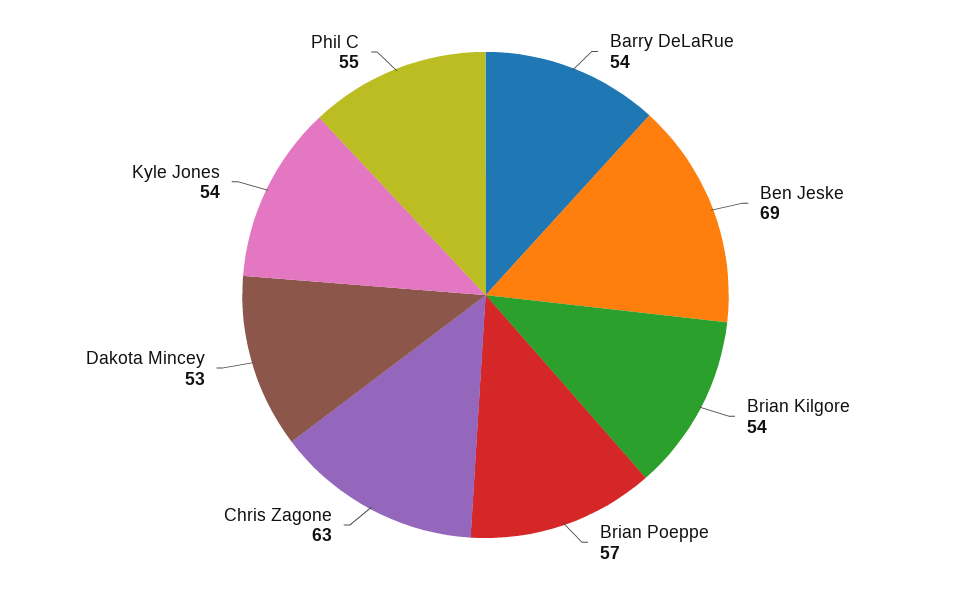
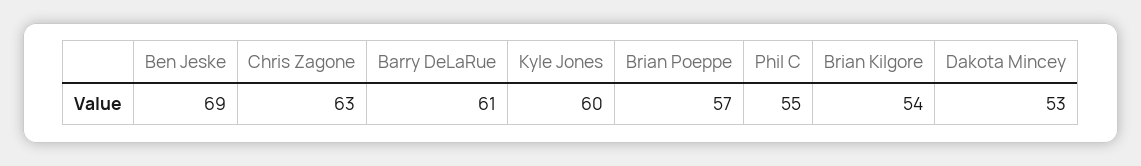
  {
-   "Barry DeLaRue": 54,
+   "Barry DeLaRue": 61,
    "Ben Jeske": 69,
    "Brian Kilgore": 54,
    "Brian Poeppe": 57,
    "Chris Zagone": 63,
    "Dakota Mincey": 53,
-   "Kyle Jones": 54,
+   "Kyle Jones": 60,
    "Phil C": 55
  }

